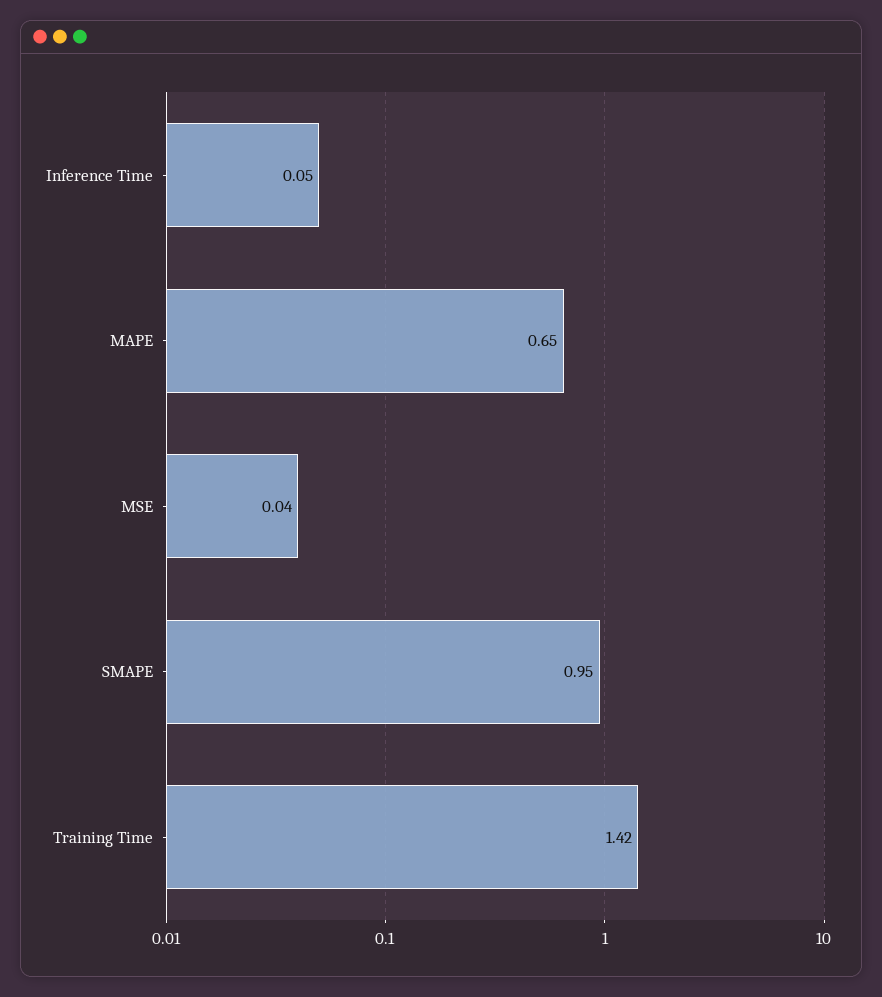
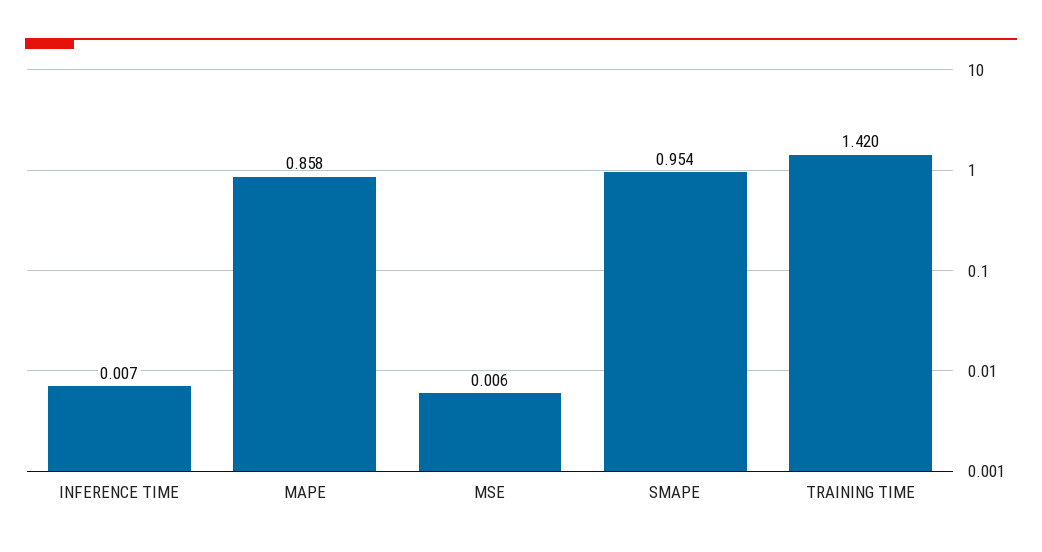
  {
-   "Inference Time": 0.05,
+   "Inference Time": 0.007,
-   "MAPE": 0.65,
+   "MAPE": 0.858,
-   "MSE": 0.04,
+   "MSE": 0.006,
    "SMAPE": 0.954,
    "Training Time": 1.42
  }

